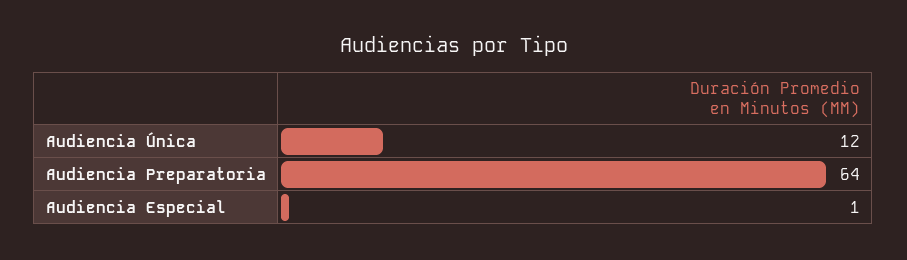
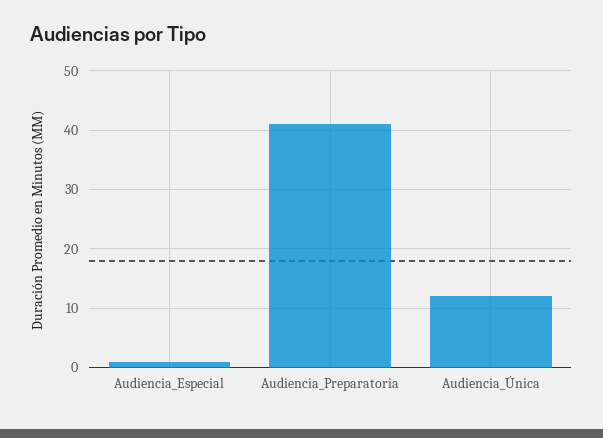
  {
    "Audiencia Única": 12,
-   "Audiencia Preparatoria": 64,
+   "Audiencia Preparatoria": 40,
    "Audiencia Especial": 1
  }

